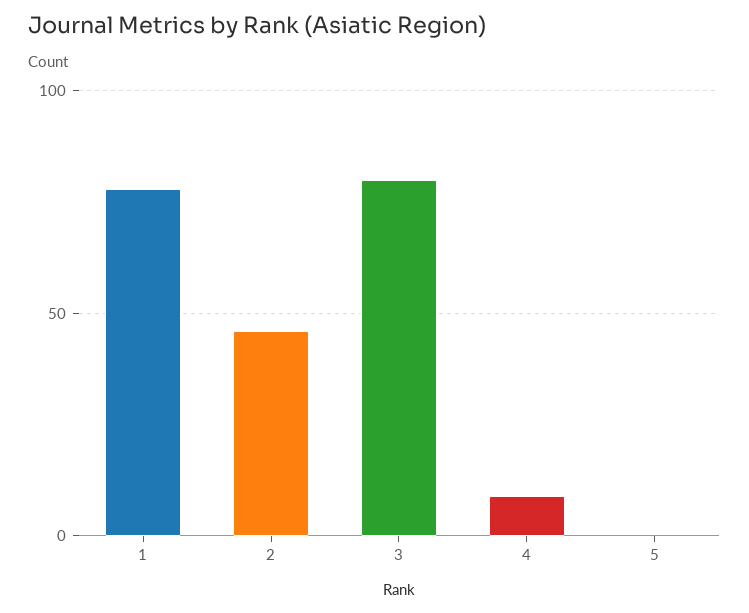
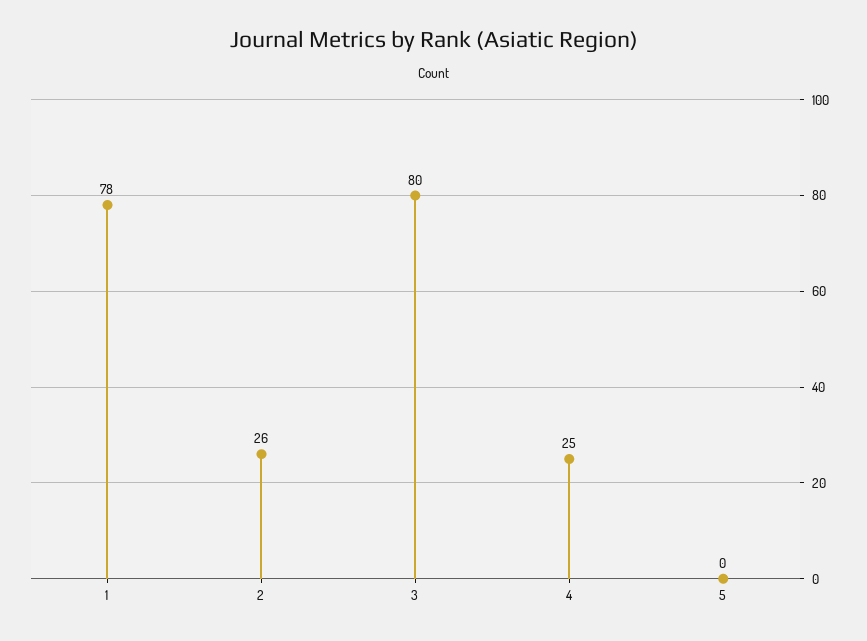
  {
    "1": 78,
-   "2": 45,
+   "2": 26,
    "3": 80,
-   "4": 10,
+   "4": 25,
    "5": 0
  }

